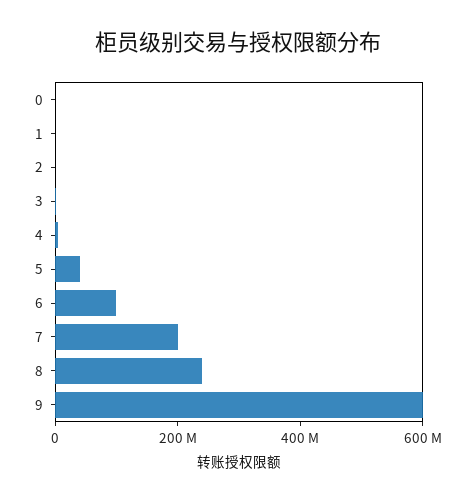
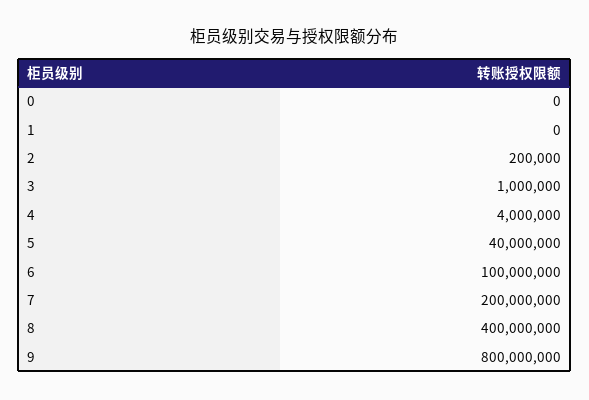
  {
    "0": 0,
    "1": 0,
    "2": 200000,
    "3": 1000000,
    "4": 4000000,
    "5": 40000000,
    "6": 100000000,
    "7": 200000000,
-   "8": 250000000,
+   "8": 400000000,
-   "9": 600000000
+   "9": 800000000
  }

